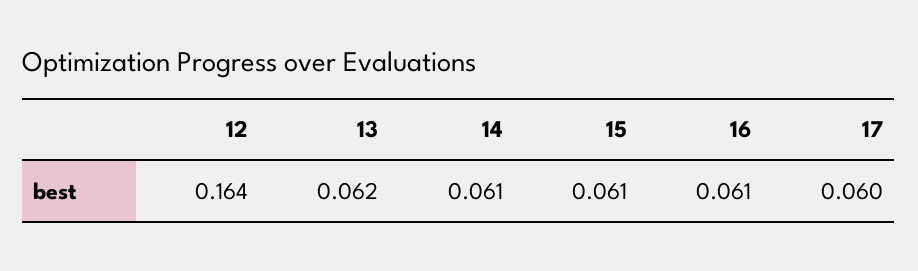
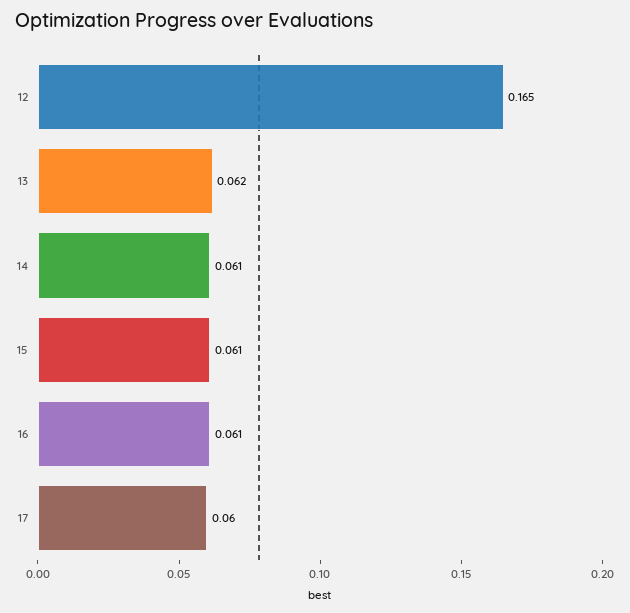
  {
-   "12": 0.164,
+   "12": 0.165,
    "13": 0.062,
    "14": 0.061,
    "15": 0.061,
    "16": 0.061,
    "17": 0.06
  }

